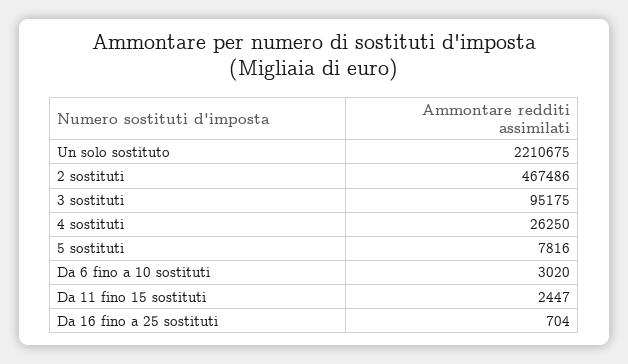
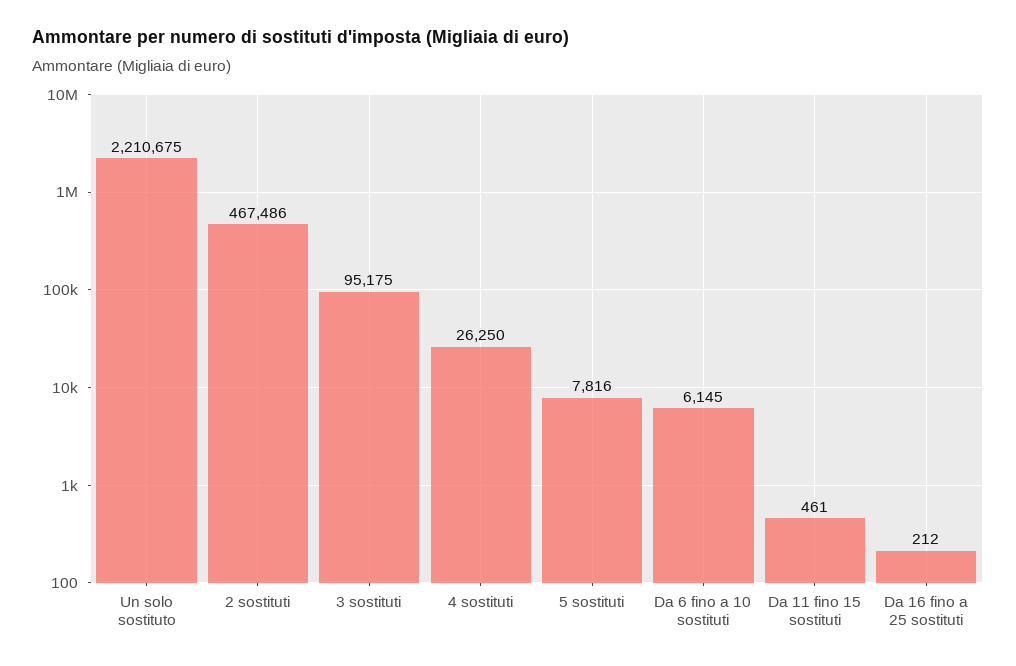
  {
    "Un solo sostituto": 2210675,
    "2 sostituti": 467486,
    "3 sostituti": 95175,
    "4 sostituti": 26250,
    "5 sostituti": 7816,
-   "Da 6 fino a 10 sostituti": 3020,
+   "Da 6 fino a 10 sostituti": 6145,
-   "Da 11 fino 15 sostituti": 2447,
+   "Da 11 fino 15 sostituti": 461,
-   "Da 16 fino a 25 sostituti": 704
+   "Da 16 fino a 25 sostituti": 212
  }

